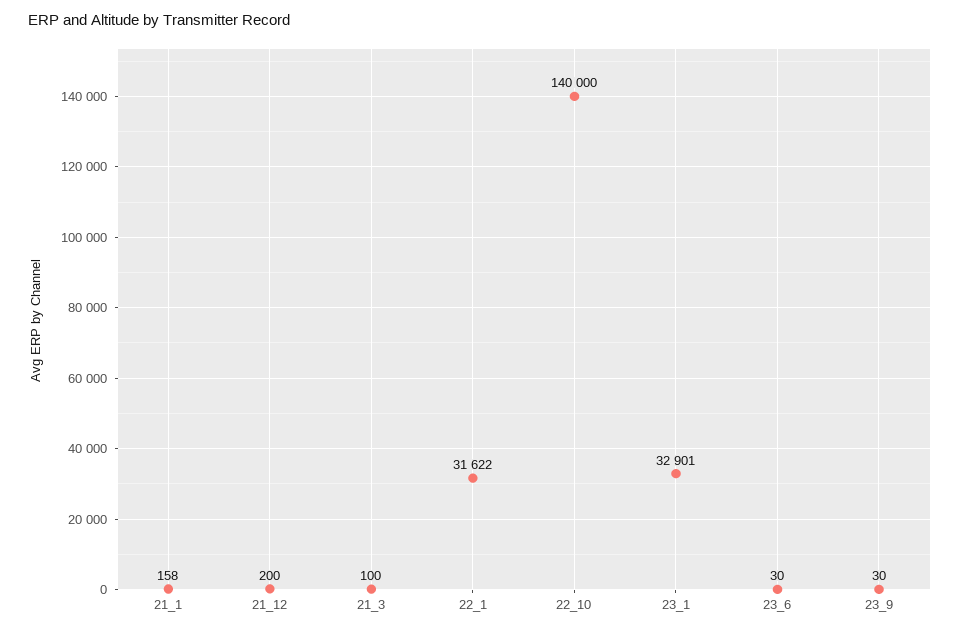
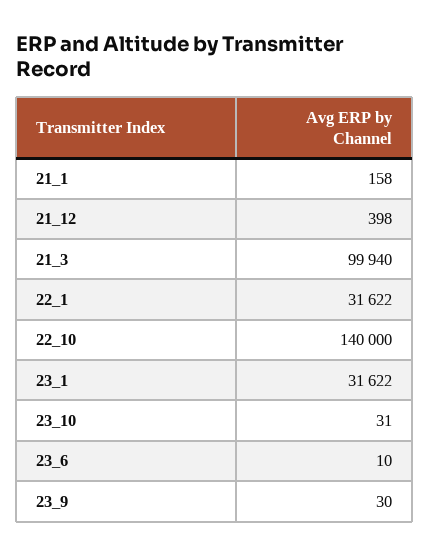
  {
    "21_1": 158,
-   "21_12": 200,
+   "21_12": 398,
-   "21_3": 100,
+   "21_3": 99940,
    "22_1": 31622,
    "22_10": 140000,
-   "23_1": 32901,
+   "23_1": 31622,
-   "23_6": 30,
+   "23_6": 10,
-   "23_9": 30
+   "23_9": 30,
+   "23_10": 31
  }

